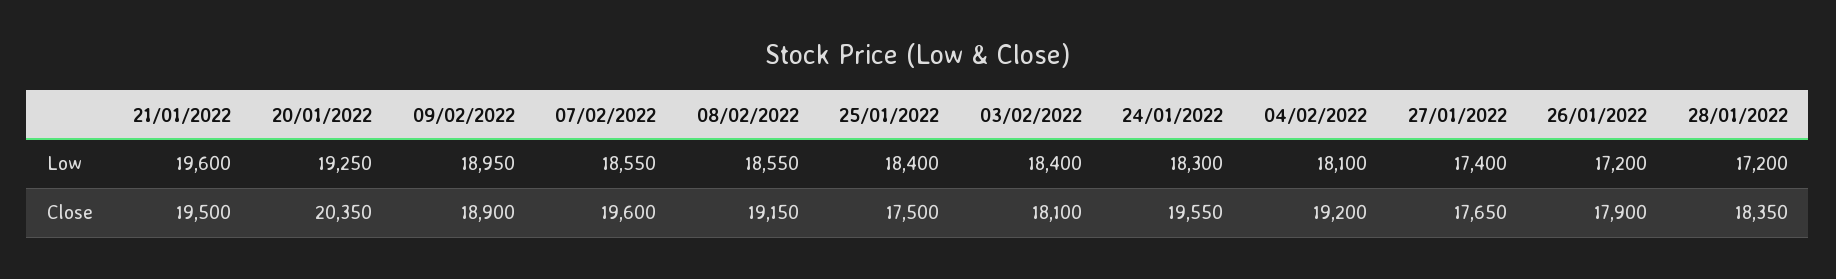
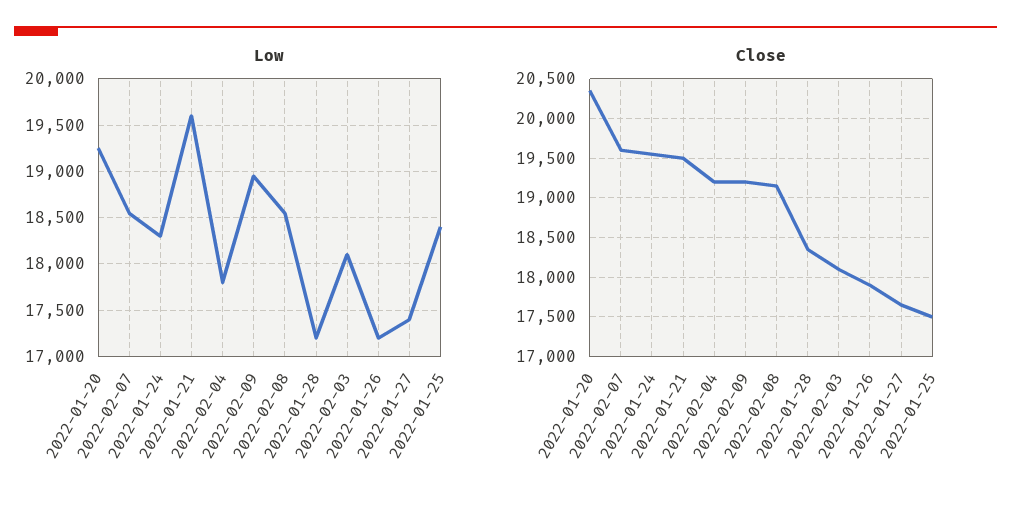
  {
    "Low": {
      "21/01/2022": 19600,
      "20/01/2022": 19250,
      "09/02/2022": 18950,
      "07/02/2022": 18550,
      "08/02/2022": 18550,
      "25/01/2022": 18400,
-     "03/02/2022": 18400,
+     "03/02/2022": 18100,
      "24/01/2022": 18300,
-     "04/02/2022": 18100,
+     "04/02/2022": 17800,
      "27/01/2022": 17400,
      "26/01/2022": 17200,
      "28/01/2022": 17200
    },
    "Close": {
      "21/01/2022": 19500,
      "20/01/2022": 20350,
-     "09/02/2022": 18900,
+     "09/02/2022": 19200,
      "07/02/2022": 19600,
      "08/02/2022": 19150,
      "25/01/2022": 17500,
      "03/02/2022": 18100,
      "24/01/2022": 19550,
      "04/02/2022": 19200,
      "27/01/2022": 17650,
      "26/01/2022": 17900,
      "28/01/2022": 18350
    }
  }

